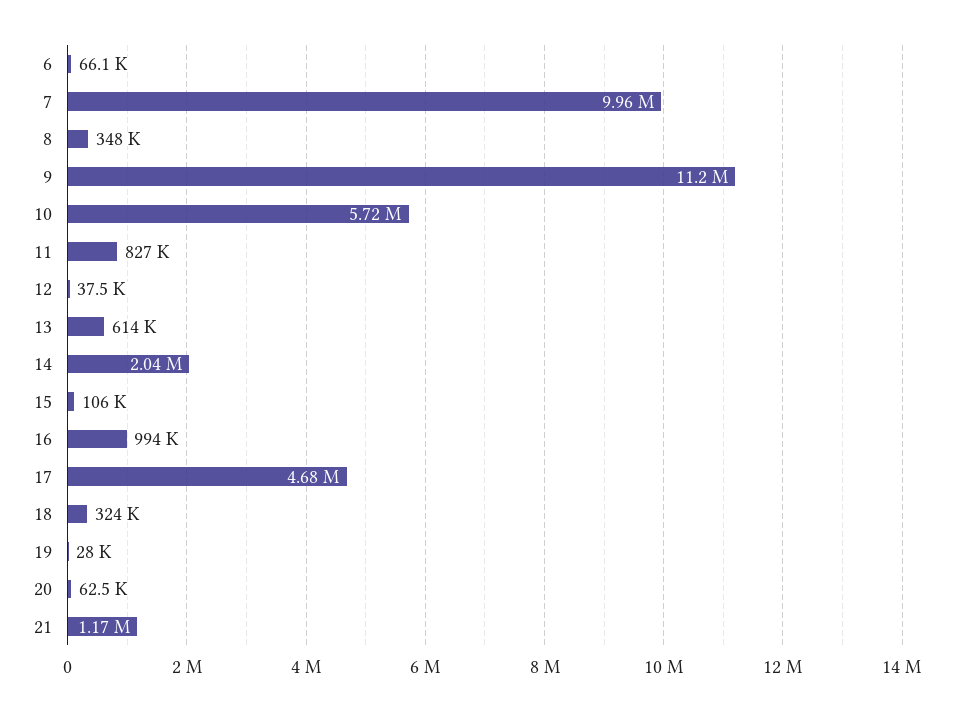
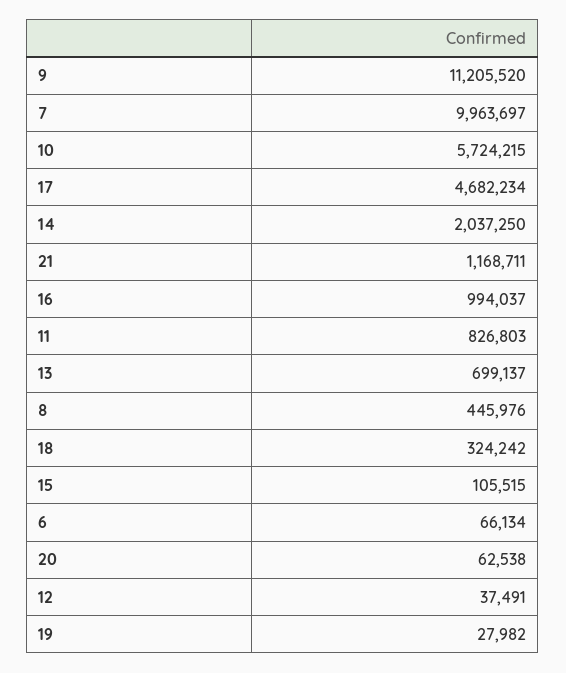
  {
    "6": 66134,
    "7": 9963697,
-   "8": 348000,
+   "8": 445976,
    "9": 11205520,
    "10": 5724215,
    "11": 826803,
    "12": 37491,
-   "13": 614000,
+   "13": 699137,
    "14": 2037250,
    "15": 105515,
    "16": 994037,
    "17": 4682234,
    "18": 324242,
    "19": 27982,
    "20": 62538,
    "21": 1168711
  }

